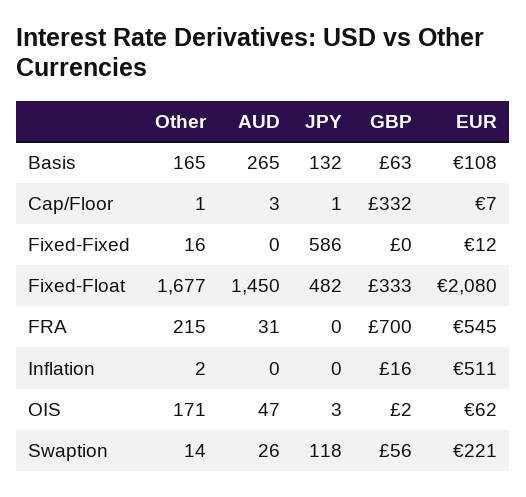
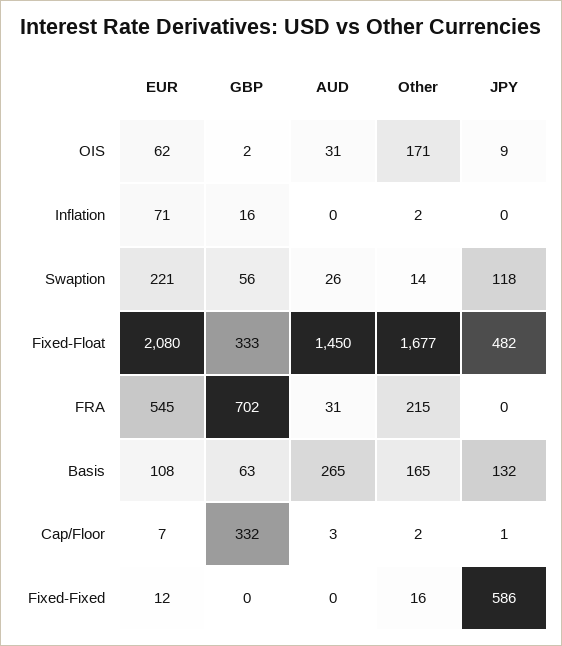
  {
    "Other": {
      "Basis": 165,
-     "Cap/Floor": 1,
+     "Cap/Floor": 2,
      "Fixed-Fixed": 16,
      "Fixed-Float": 1677,
      "FRA": 215,
      "Inflation": 2,
      "OIS": 171,
      "Swaption": 14
    },
    "AUD": {
      "Basis": 265,
      "Cap/Floor": 3,
      "Fixed-Fixed": 0,
      "Fixed-Float": 1450,
      "FRA": 31,
      "Inflation": 0,
-     "OIS": 47,
+     "OIS": 31,
      "Swaption": 26
    },
    "JPY": {
      "Basis": 132,
      "Cap/Floor": 1,
      "Fixed-Fixed": 586,
      "Fixed-Float": 482,
      "FRA": 0,
      "Inflation": 0,
-     "OIS": 3,
+     "OIS": 9,
      "Swaption": 118
    },
    "GBP": {
      "Basis": 63,
      "Cap/Floor": 332,
      "Fixed-Fixed": 0,
      "Fixed-Float": 333,
-     "FRA": 700,
+     "FRA": 702,
      "Inflation": 16,
      "OIS": 2,
      "Swaption": 56
    },
    "EUR": {
      "Basis": 108,
      "Cap/Floor": 7,
      "Fixed-Fixed": 12,
      "Fixed-Float": 2080,
      "FRA": 545,
-     "Inflation": 511,
+     "Inflation": 71,
      "OIS": 62,
      "Swaption": 221
    }
  }

